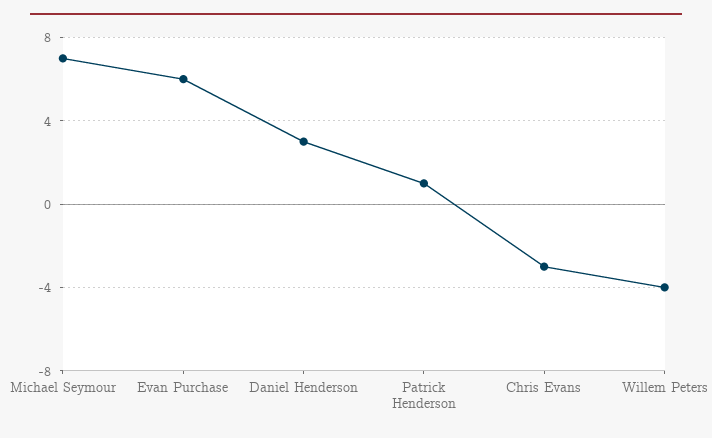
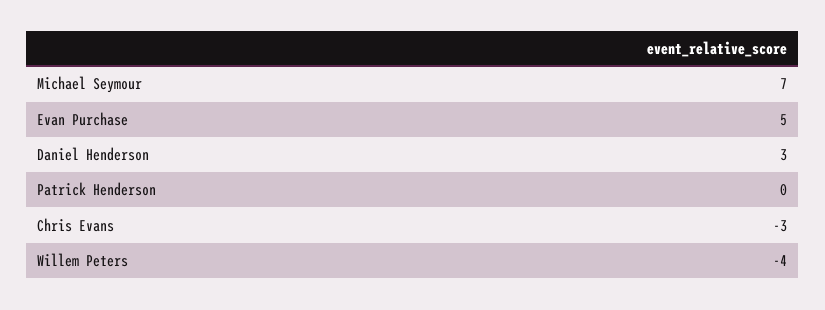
  {
    "Michael Seymour": 7,
-   "Evan Purchase": 6,
+   "Evan Purchase": 5,
    "Daniel Henderson": 3,
-   "Patrick Henderson": 1,
+   "Patrick Henderson": 0,
    "Chris Evans": -3,
    "Willem Peters": -4
  }

